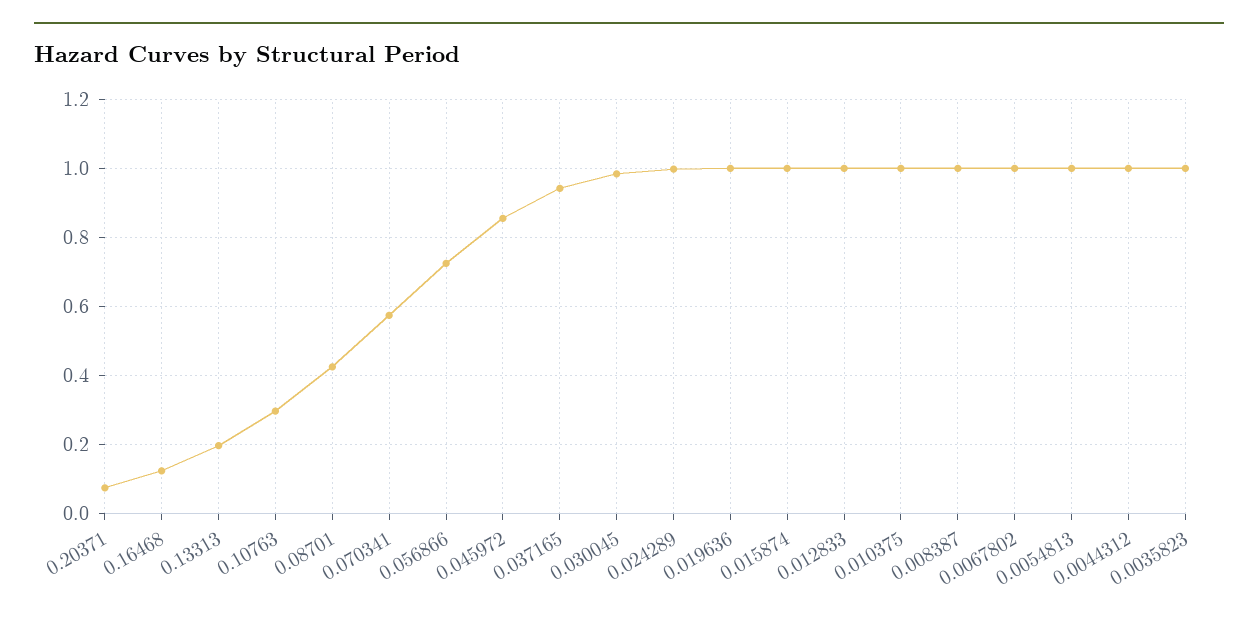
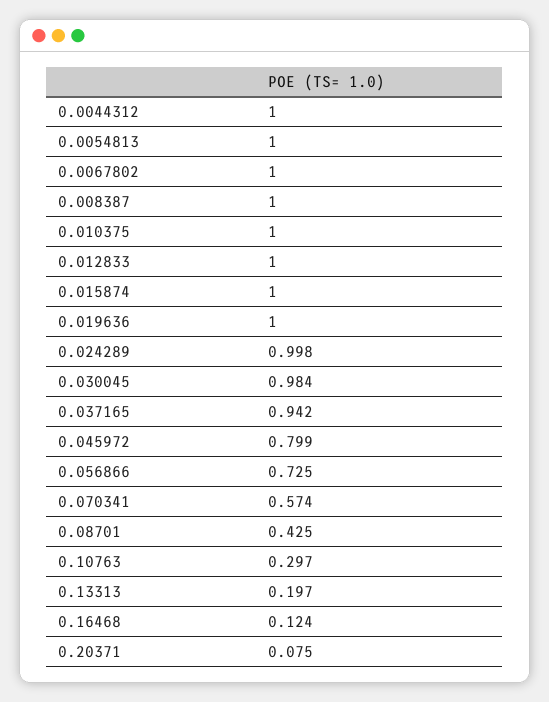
  {
    "0.20371": 0.075,
    "0.16468": 0.124,
    "0.13313": 0.197,
    "0.10763": 0.297,
    "0.08701": 0.425,
    "0.070341": 0.574,
    "0.056866": 0.725,
-   "0.045972": 0.86,
+   "0.045972": 0.799,
    "0.037165": 0.942,
    "0.030045": 0.984,
    "0.024289": 0.998,
    "0.019636": 1,
    "0.015874": 1,
    "0.012833": 1,
    "0.010375": 1,
    "0.008387": 1,
    "0.0067802": 1,
    "0.0054813": 1,
-   "0.0044312": 1,
+   "0.0044312": 1
-   "0.0035823": 1
  }

